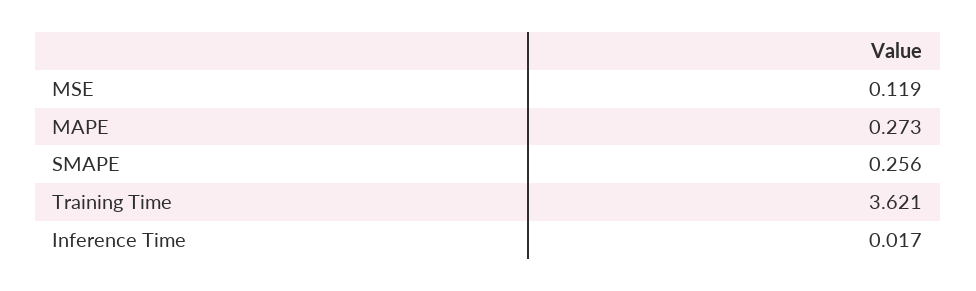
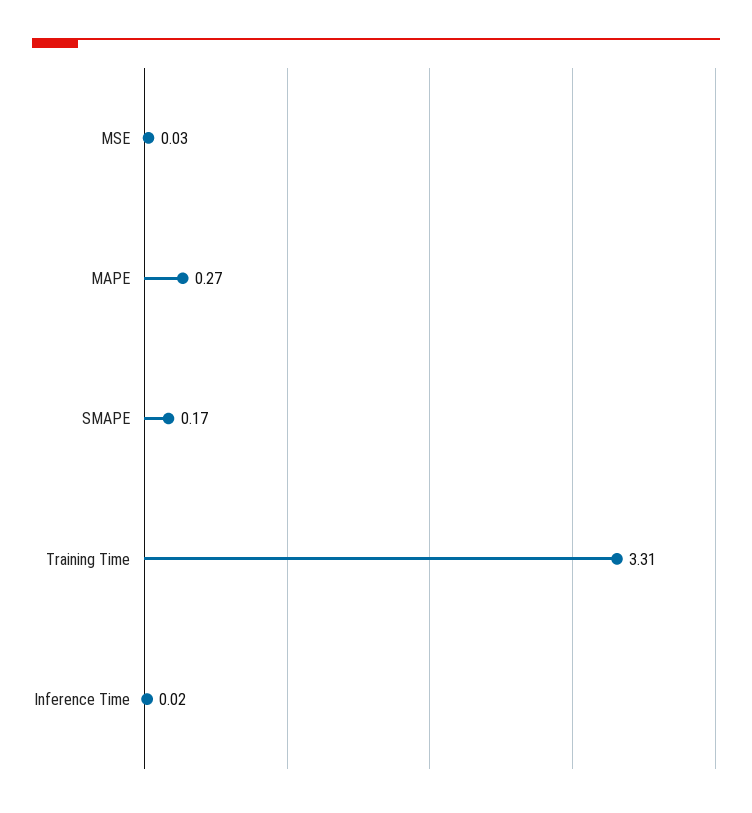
  {
-   "MSE": 0.119,
+   "MSE": 0.03,
    "MAPE": 0.273,
-   "SMAPE": 0.256,
+   "SMAPE": 0.17,
-   "Training Time": 3.621,
+   "Training Time": 3.31,
    "Inference Time": 0.017
  }

